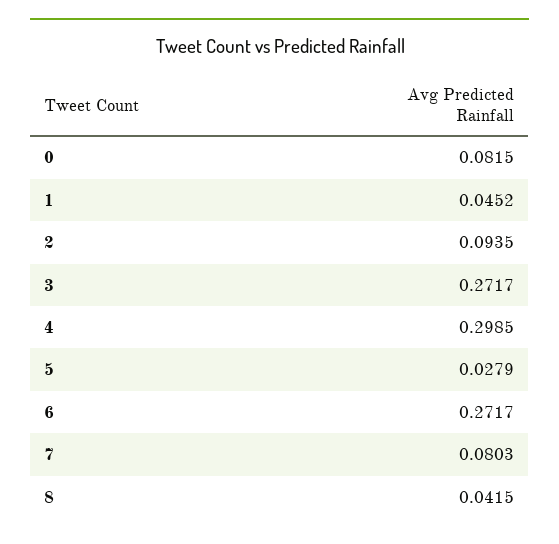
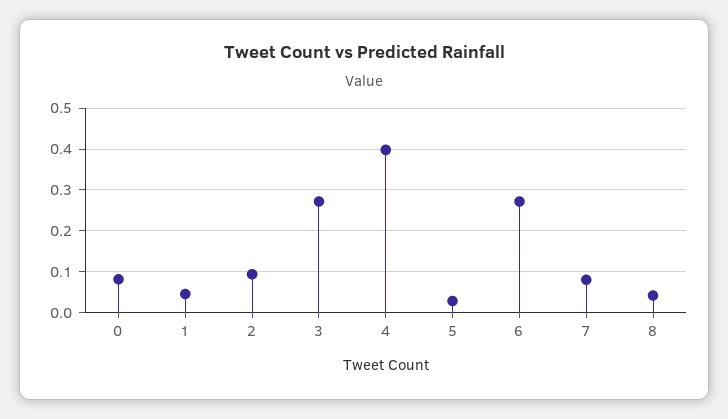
  {
    "0": 0.0815,
    "1": 0.0452,
    "2": 0.0935,
    "3": 0.2717,
-   "4": 0.2985,
+   "4": 0.4,
    "5": 0.0279,
    "6": 0.2717,
    "7": 0.0803,
    "8": 0.0415
  }

